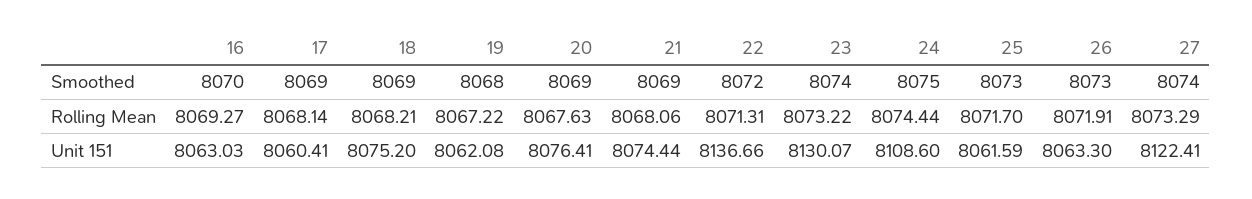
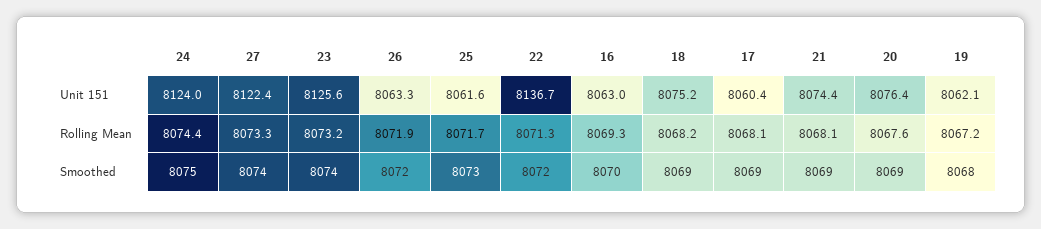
  {
    "16": {
      "Smoothed": 8070,
      "Rolling Mean": 8069.27,
      "Unit 151": 8063.03
    },
    "17": {
      "Smoothed": 8069,
      "Rolling Mean": 8068.14,
      "Unit 151": 8060.41
    },
    "18": {
      "Smoothed": 8069,
      "Rolling Mean": 8068.21,
      "Unit 151": 8075.2
    },
    "19": {
      "Smoothed": 8068,
      "Rolling Mean": 8067.22,
      "Unit 151": 8062.08
    },
    "20": {
      "Smoothed": 8069,
      "Rolling Mean": 8067.63,
      "Unit 151": 8076.41
    },
    "21": {
      "Smoothed": 8069,
      "Rolling Mean": 8068.06,
      "Unit 151": 8074.44
    },
    "22": {
      "Smoothed": 8072,
      "Rolling Mean": 8071.31,
      "Unit 151": 8136.66
    },
    "23": {
      "Smoothed": 8074,
      "Rolling Mean": 8073.22,
-     "Unit 151": 8130.07
+     "Unit 151": 8125.6
    },
    "24": {
      "Smoothed": 8075,
      "Rolling Mean": 8074.44,
-     "Unit 151": 8108.6
+     "Unit 151": 8124
    },
    "25": {
      "Smoothed": 8073,
      "Rolling Mean": 8071.7,
      "Unit 151": 8061.59
    },
    "26": {
-     "Smoothed": 8073,
+     "Smoothed": 8072,
      "Rolling Mean": 8071.91,
      "Unit 151": 8063.3
    },
    "27": {
      "Smoothed": 8074,
      "Rolling Mean": 8073.29,
      "Unit 151": 8122.41
    }
  }

